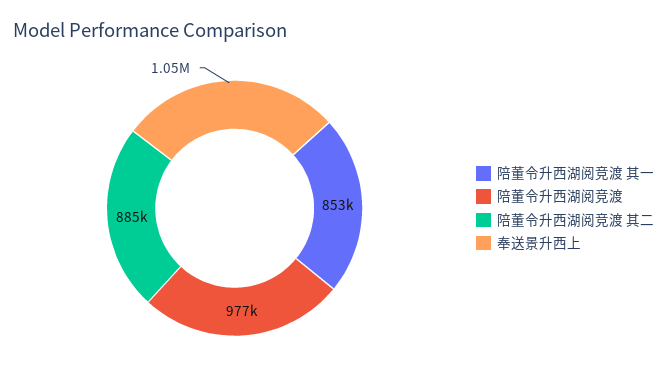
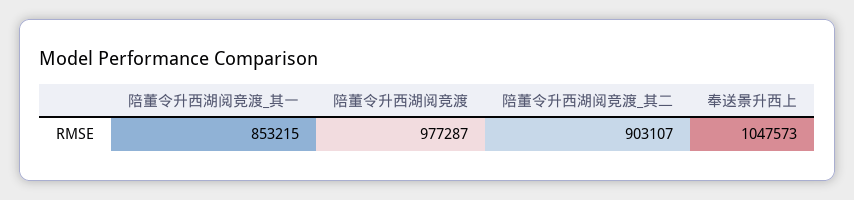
  {
    "陪董令升西湖阅竞渡 其一": 853215,
    "陪董令升西湖阅竞渡": 977287,
-   "陪董令升西湖阅竞渡 其二": 885000,
+   "陪董令升西湖阅竞渡 其二": 903107,
    "奉送景升西上": 1047573
  }

